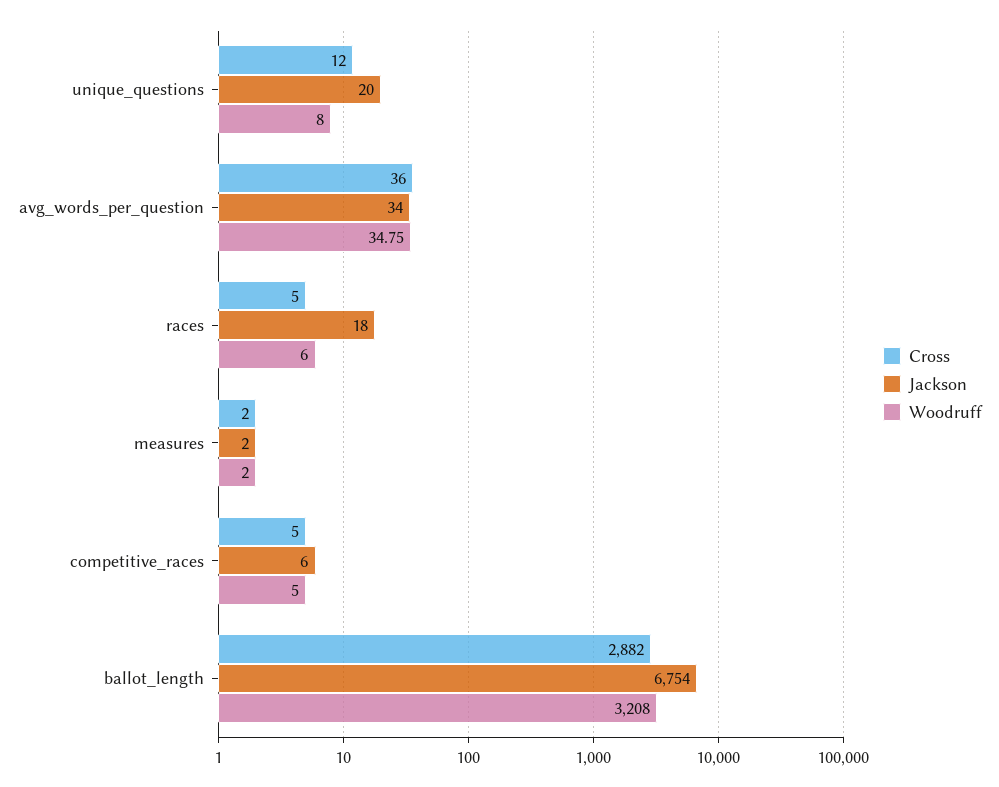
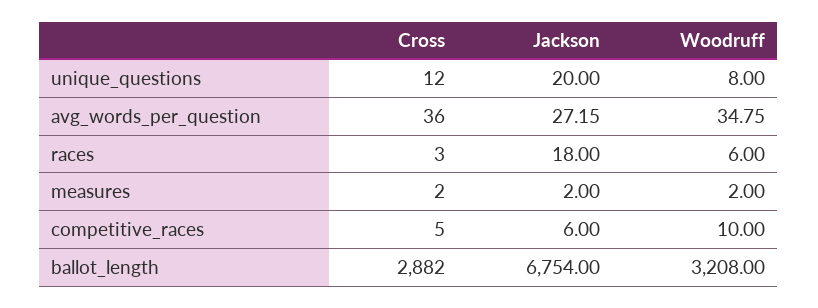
  {
    "Cross": {
      "unique_questions": 12,
      "avg_words_per_question": 36,
-     "races": 5,
+     "races": 3,
      "measures": 2,
      "competitive_races": 5,
      "ballot_length": 2882
    },
    "Jackson": {
      "unique_questions": 20,
-     "avg_words_per_question": 34,
+     "avg_words_per_question": 27.15,
      "races": 18,
      "measures": 2,
      "competitive_races": 6,
      "ballot_length": 6754
    },
    "Woodruff": {
      "unique_questions": 8,
      "avg_words_per_question": 34.75,
      "races": 6,
      "measures": 2,
-     "competitive_races": 5,
+     "competitive_races": 10,
      "ballot_length": 3208
    }
  }

